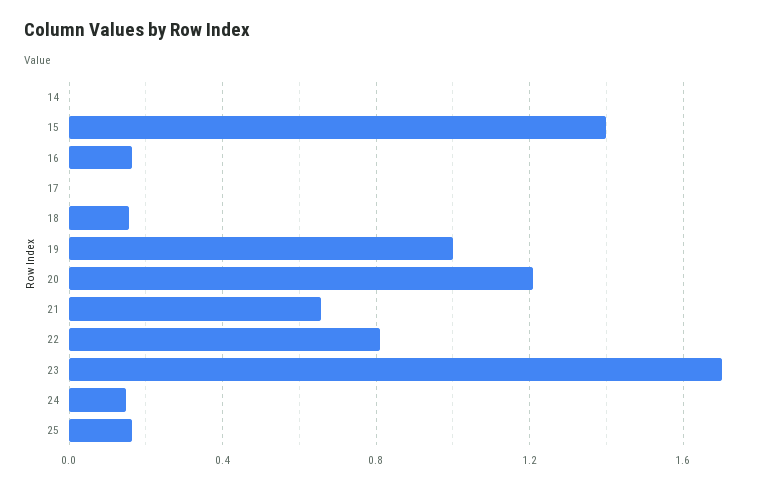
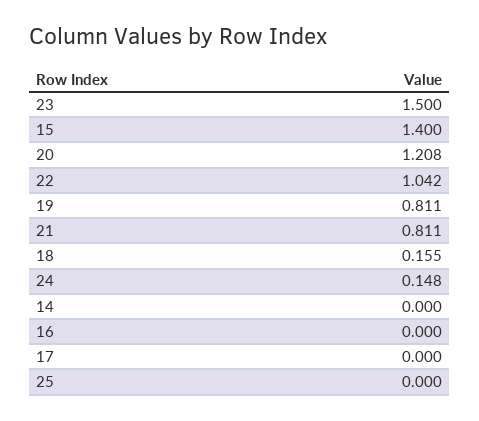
  {
    "14": 0,
    "15": 1.4,
-   "16": 0.15,
+   "16": 0,
    "17": 0,
    "18": 0.155,
-   "19": 1,
+   "19": 0.811,
    "20": 1.208,
-   "21": 0.65,
+   "21": 0.811,
-   "22": 0.8,
+   "22": 1.042,
-   "23": 1.7,
+   "23": 1.5,
    "24": 0.148,
-   "25": 0.15
+   "25": 0
  }

